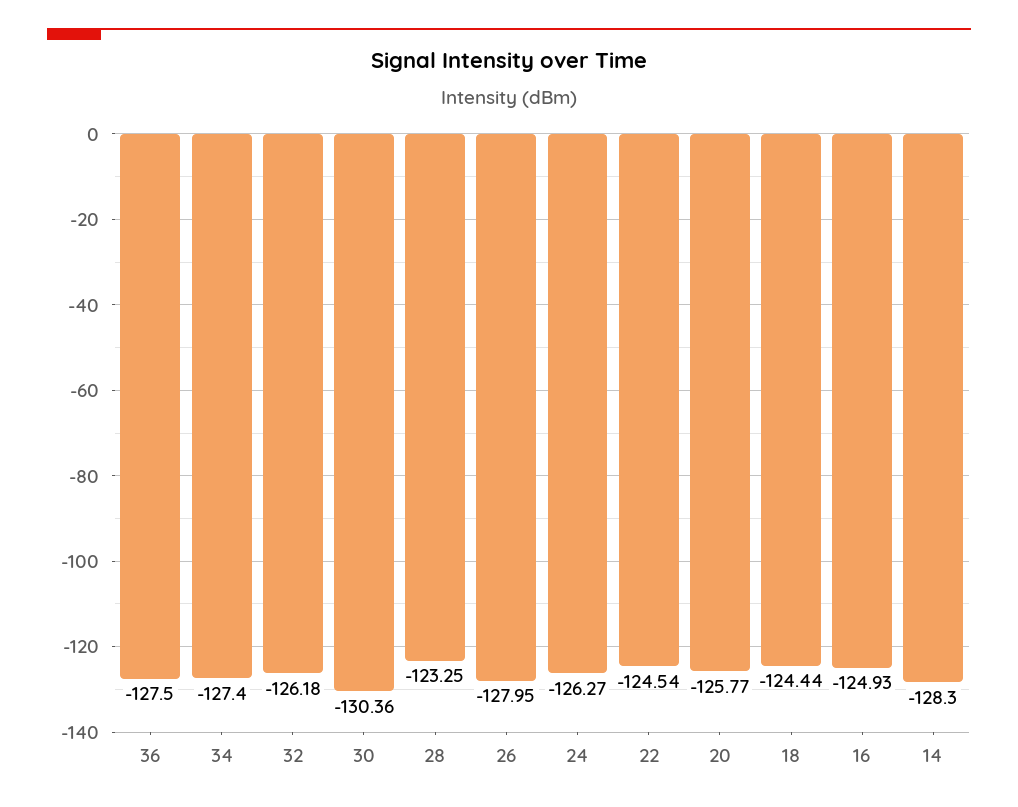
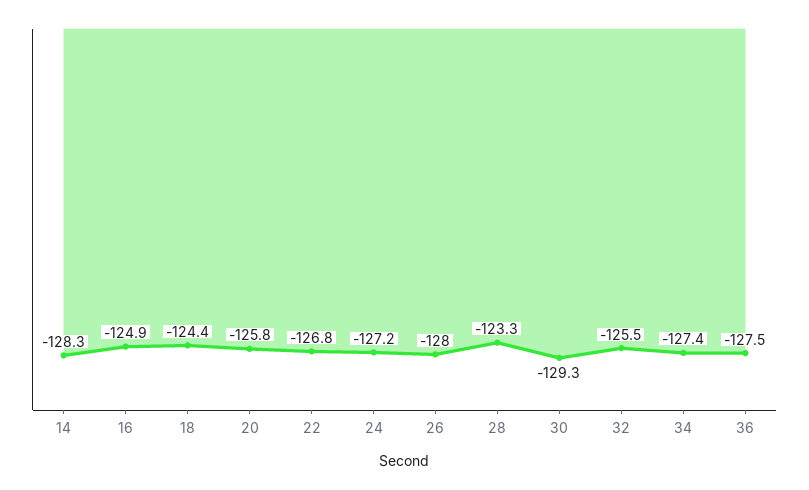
  {
    "36": -127.5,
    "34": -127.4,
-   "32": -126.18,
+   "32": -125.5,
-   "30": -130.36,
+   "30": -129.3,
    "28": -123.25,
    "26": -127.95,
-   "24": -126.27,
+   "24": -127.2,
-   "22": -124.54,
+   "22": -126.8,
    "20": -125.77,
    "18": -124.44,
    "16": -124.93,
    "14": -128.3
  }

